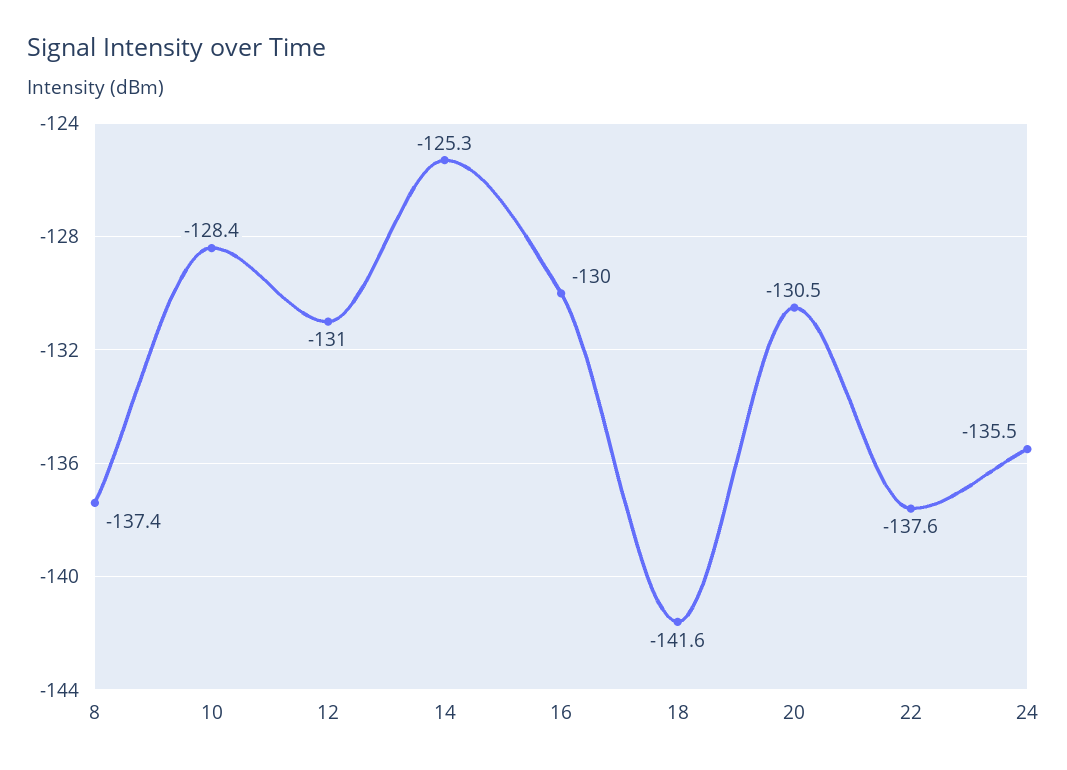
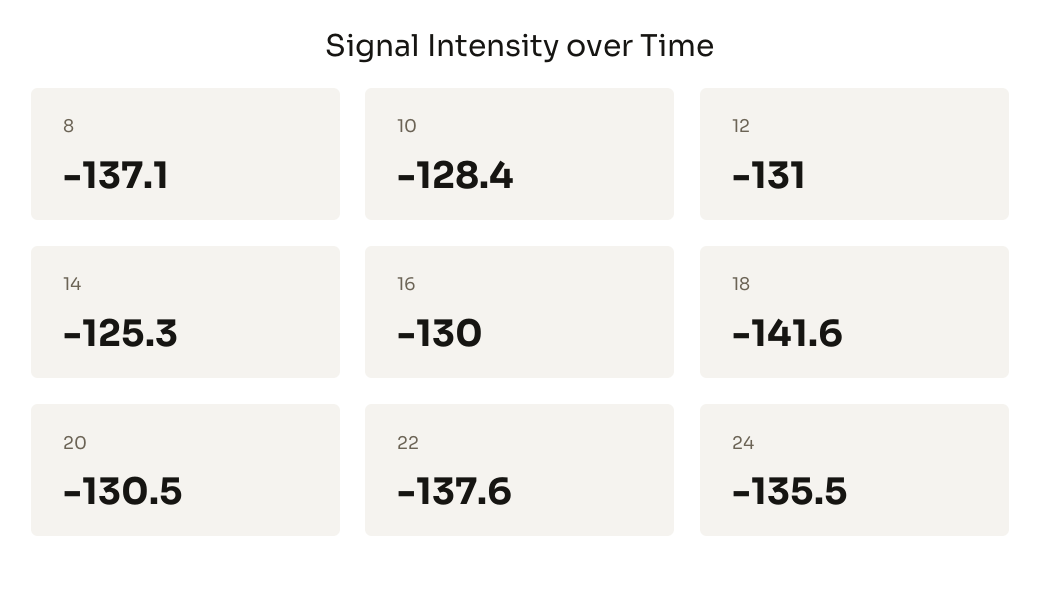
  {
-   "8": -137.4,
+   "8": -137.1,
    "10": -128.4,
    "12": -131,
    "14": -125.3,
    "16": -130,
    "18": -141.6,
    "20": -130.5,
    "22": -137.6,
    "24": -135.5
  }

